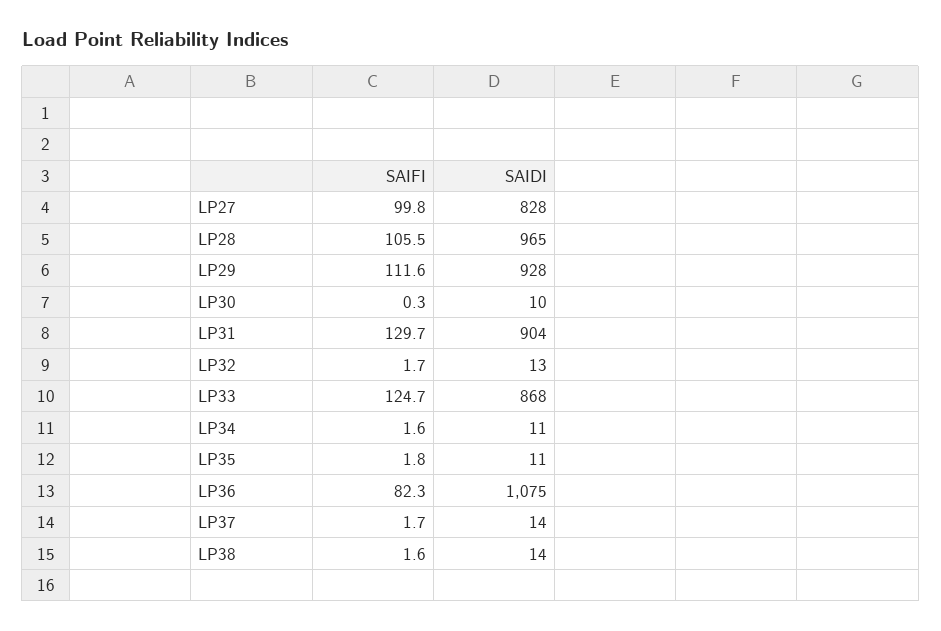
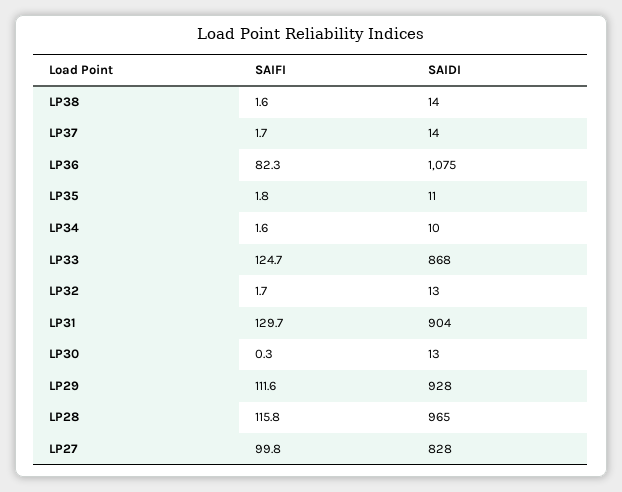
  {
    "SAIFI": {
      "LP27": 99.8,
-     "LP28": 105.5,
+     "LP28": 115.8,
      "LP29": 111.6,
      "LP30": 0.3,
      "LP31": 129.7,
      "LP32": 1.7,
      "LP33": 124.7,
      "LP34": 1.6,
      "LP35": 1.8,
      "LP36": 82.3,
      "LP37": 1.7,
      "LP38": 1.6
    },
    "SAIDI": {
      "LP27": 828,
      "LP28": 965,
      "LP29": 928,
-     "LP30": 10,
+     "LP30": 13,
      "LP31": 904,
      "LP32": 13,
      "LP33": 868,
-     "LP34": 11,
+     "LP34": 10,
      "LP35": 11,
      "LP36": 1075,
      "LP37": 14,
      "LP38": 14
    }
  }

